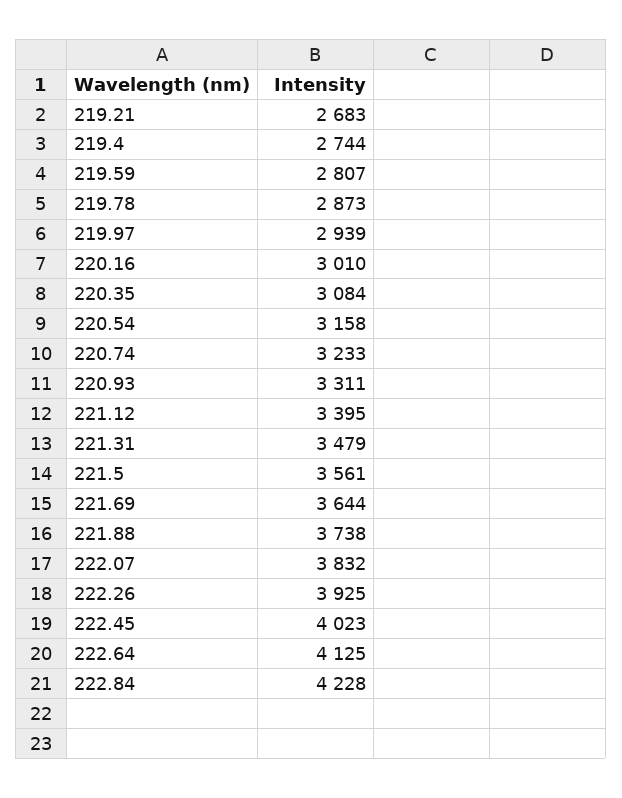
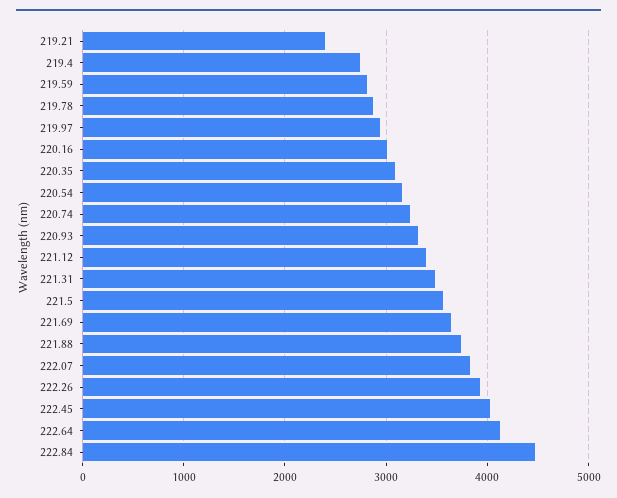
  {
-   "219.21": 2683,
+   "219.21": 2400,
    "219.4": 2744,
    "219.59": 2807,
    "219.78": 2873,
    "219.97": 2939,
    "220.16": 3010,
    "220.35": 3084,
    "220.54": 3158,
    "220.74": 3233,
    "220.93": 3311,
    "221.12": 3395,
    "221.31": 3479,
    "221.5": 3561,
    "221.69": 3644,
    "221.88": 3738,
    "222.07": 3832,
    "222.26": 3925,
    "222.45": 4023,
    "222.64": 4125,
-   "222.84": 4228
+   "222.84": 4500
  }

